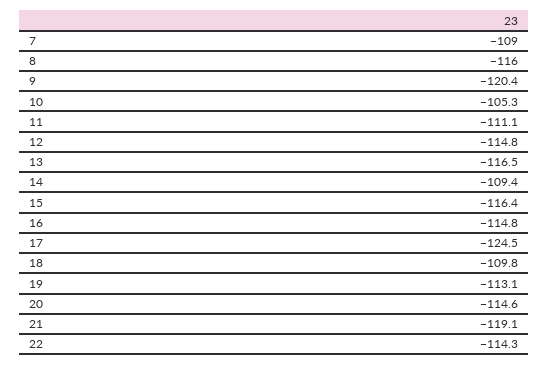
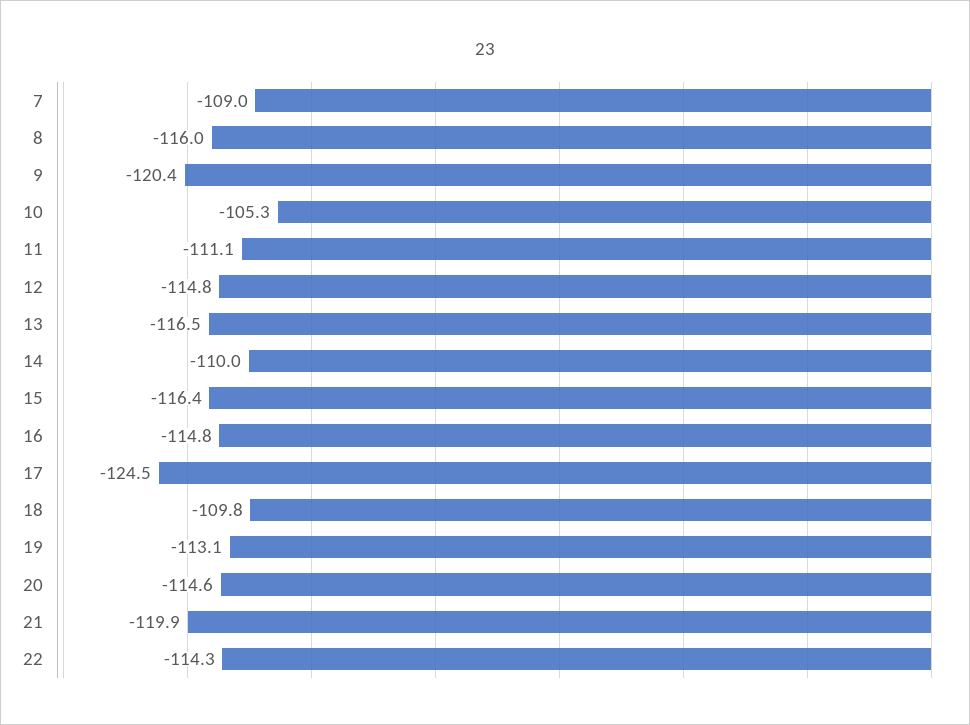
  {
    "7": -109,
    "8": -116,
    "9": -120.4,
    "10": -105.3,
    "11": -111.1,
    "12": -114.8,
    "13": -116.5,
-   "14": -109.4,
+   "14": -110,
    "15": -116.4,
    "16": -114.8,
    "17": -124.5,
    "18": -109.8,
    "19": -113.1,
    "20": -114.6,
-   "21": -119.1,
+   "21": -119.9,
    "22": -114.3
  }

